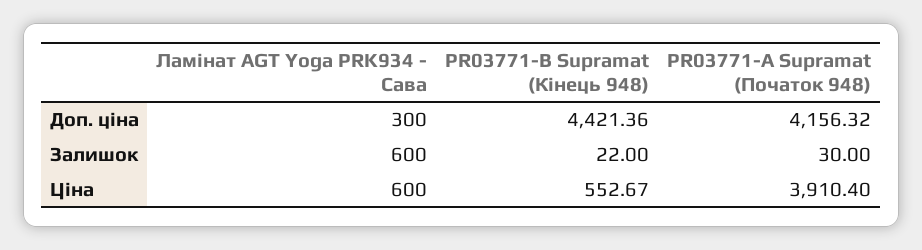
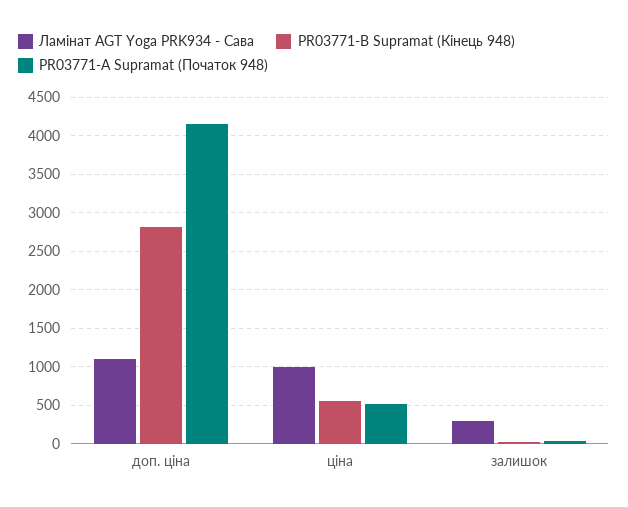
  {
    "Ламінат AGT Yoga PRK934 - Сава": {
-     "Доп. ціна": 300,
+     "Доп. ціна": 1100,
-     "Залишок": 600,
+     "Залишок": 300,
-     "Ціна": 600
+     "Ціна": 1000
    },
    "PR03771-B Supramat (Кінець 948)": {
-     "Доп. ціна": 4421.36,
+     "Доп. ціна": 2800,
      "Залишок": 22,
      "Ціна": 552.67
    },
    "PR03771-А Supramat (Початок 948)": {
      "Доп. ціна": 4156.32,
      "Залишок": 30,
-     "Ціна": 3910.4
+     "Ціна": 500
    }
  }

